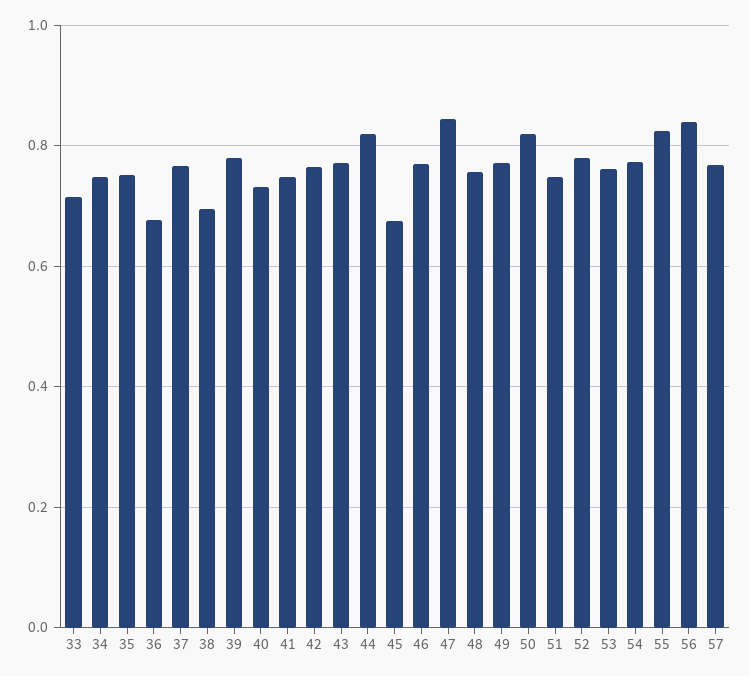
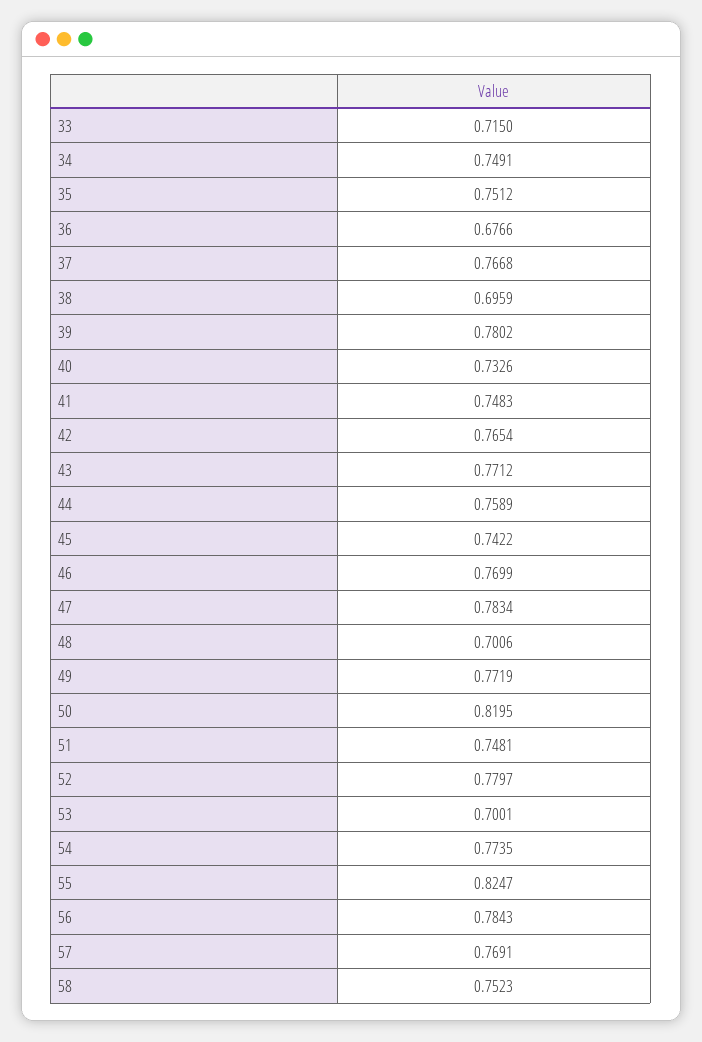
  {
    "33": 0.715,
    "34": 0.7491,
    "35": 0.7512,
    "36": 0.6766,
    "37": 0.7668,
    "38": 0.6959,
    "39": 0.7802,
    "40": 0.7326,
    "41": 0.7483,
    "42": 0.7654,
    "43": 0.7712,
-   "44": 0.82,
+   "44": 0.7589,
-   "45": 0.68,
+   "45": 0.7422,
    "46": 0.7699,
-   "47": 0.84,
+   "47": 0.7834,
-   "48": 0.76,
+   "48": 0.7006,
    "49": 0.7719,
    "50": 0.8195,
    "51": 0.7481,
    "52": 0.7797,
-   "53": 0.76,
+   "53": 0.7001,
    "54": 0.7735,
    "55": 0.8247,
-   "56": 0.84,
+   "56": 0.7843,
-   "57": 0.7691
+   "57": 0.7691,
+   "58": 0.7523
  }

